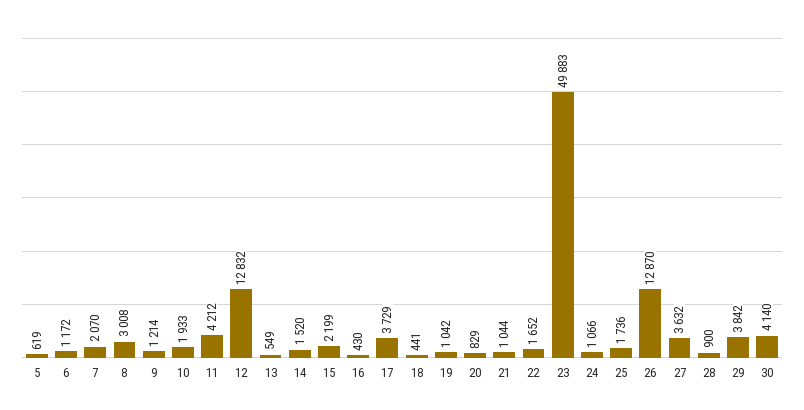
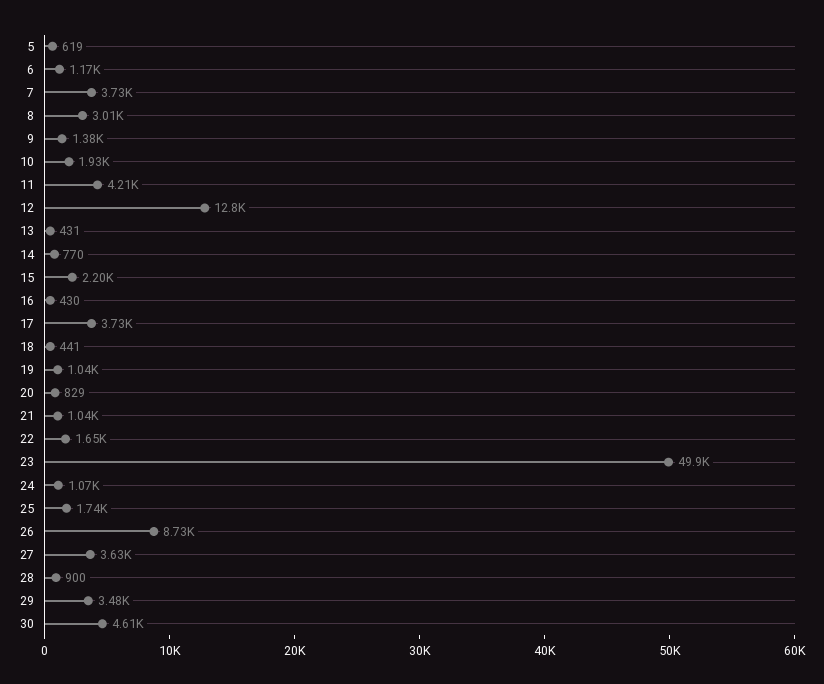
  {
    "5": 619,
    "6": 1172,
-   "7": 2070,
+   "7": 3730,
    "8": 3008,
-   "9": 1214,
+   "9": 1380,
    "10": 1933,
    "11": 4212,
    "12": 12832,
-   "13": 549,
+   "13": 431,
-   "14": 1520,
+   "14": 770,
    "15": 2199,
    "16": 430,
    "17": 3729,
    "18": 441,
    "19": 1042,
    "20": 829,
    "21": 1044,
    "22": 1652,
    "23": 49883,
    "24": 1066,
    "25": 1736,
-   "26": 12870,
+   "26": 8730,
    "27": 3632,
    "28": 900,
-   "29": 3842,
+   "29": 3480,
-   "30": 4140
+   "30": 4610
  }

